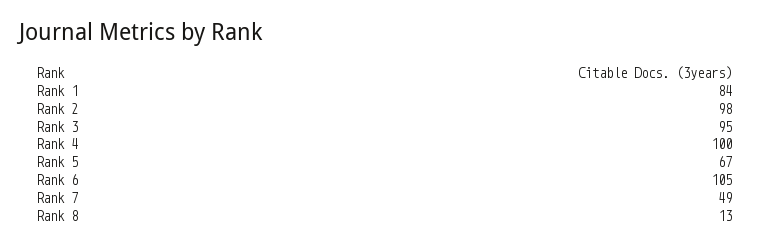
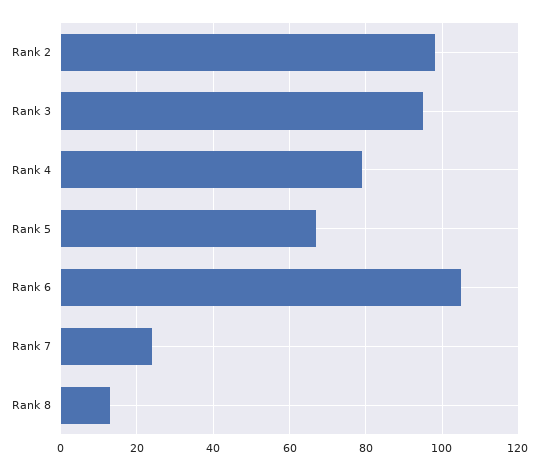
  {
-   "Rank 1": 84,
    "Rank 2": 98,
    "Rank 3": 95,
-   "Rank 4": 100,
+   "Rank 4": 80,
    "Rank 5": 67,
    "Rank 6": 105,
-   "Rank 7": 49,
+   "Rank 7": 25,
    "Rank 8": 13
  }

